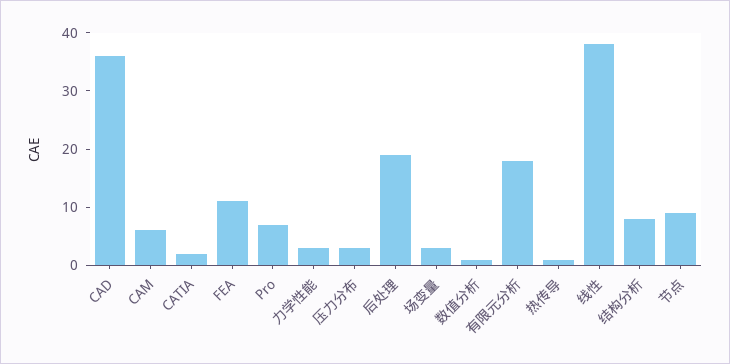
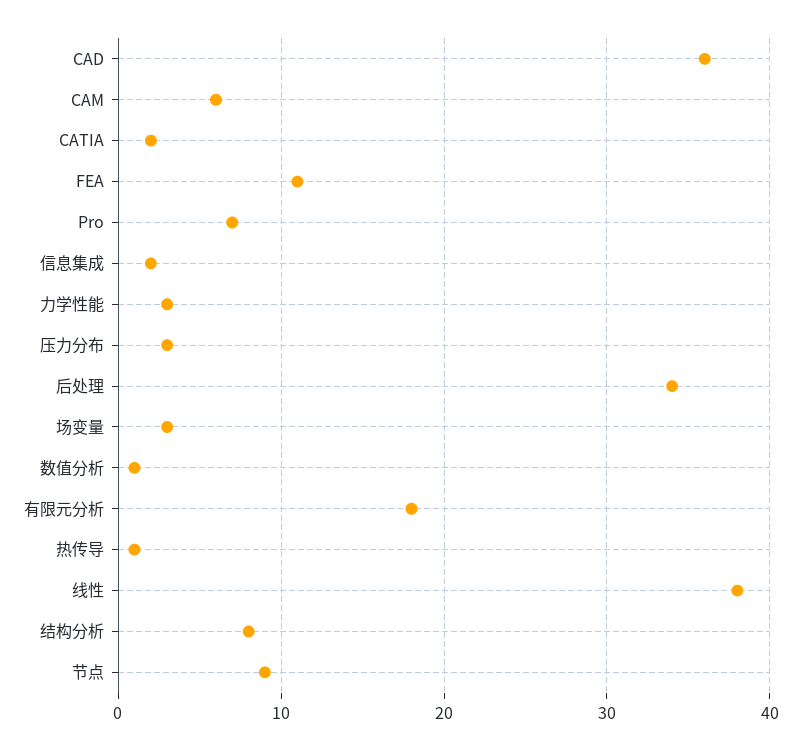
  {
    "CAD": 36,
    "CAM": 6,
    "CATIA": 2,
    "FEA": 11,
    "Pro": 7,
    "力学性能": 3,
    "压力分布": 3,
-   "后处理": 20,
+   "后处理": 34,
    "场变量": 3,
    "数值分析": 1,
    "有限元分析": 18,
    "热传导": 1,
    "线性": 38,
    "结构分析": 8,
-   "节点": 9
+   "节点": 9,
+   "信息集成": 2
  }

